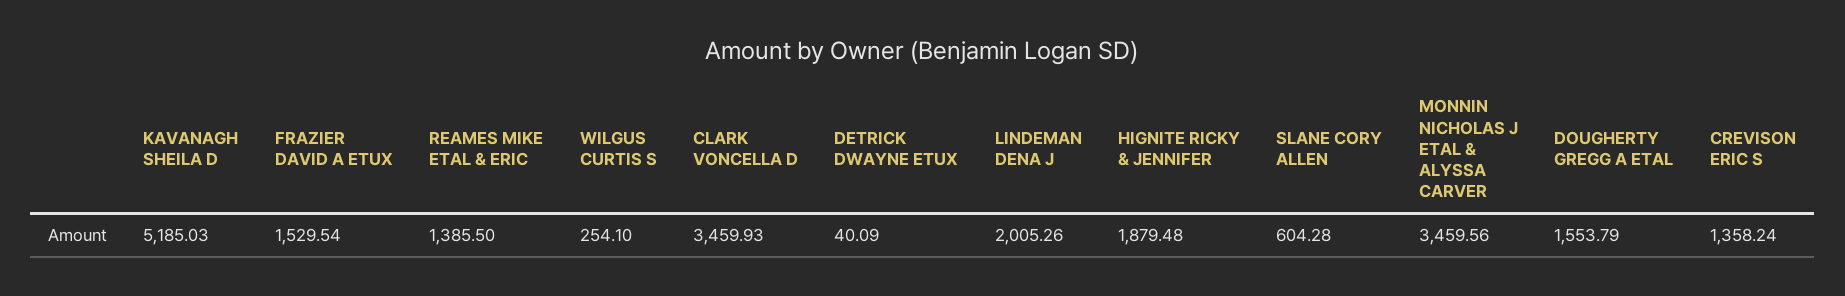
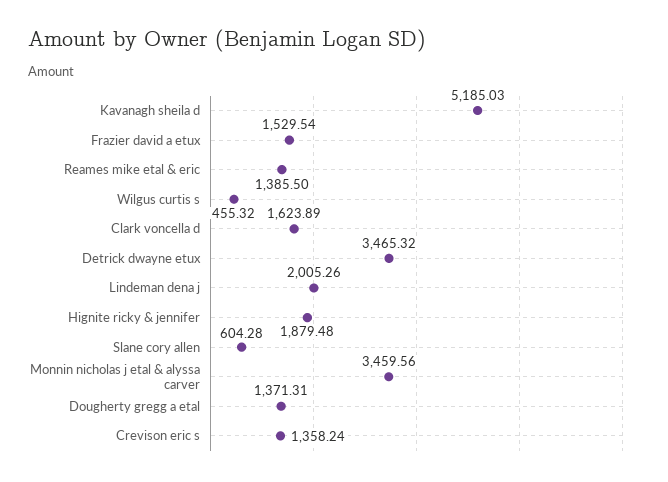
  {
    "KAVANAGH SHEILA D": 5185.03,
    "FRAZIER DAVID A ETUX": 1529.54,
    "REAMES MIKE ETAL & ERIC": 1385.5,
-   "WILGUS CURTIS S": 254.1,
+   "WILGUS CURTIS S": 455.32,
-   "CLARK VONCELLA D": 3459.93,
+   "CLARK VONCELLA D": 1623.89,
-   "DETRICK DWAYNE ETUX": 40.09,
+   "DETRICK DWAYNE ETUX": 3465.32,
    "LINDEMAN DENA J": 2005.26,
    "HIGNITE RICKY & JENNIFER": 1879.48,
    "SLANE CORY ALLEN": 604.28,
    "MONNIN NICHOLAS J ETAL & ALYSSA CARVER": 3459.56,
-   "DOUGHERTY GREGG A ETAL": 1553.79,
+   "DOUGHERTY GREGG A ETAL": 1371.31,
    "CREVISON ERIC S": 1358.24
  }

